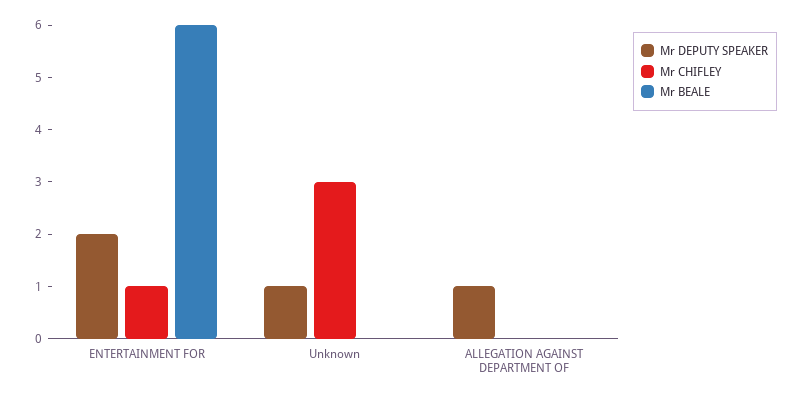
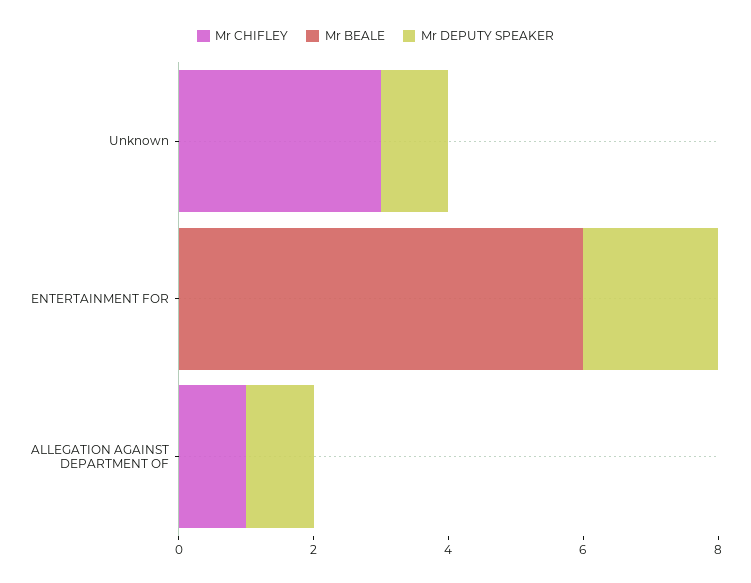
  {
    "Mr DEPUTY SPEAKER": {
      "ENTERTAINMENT FOR": 2,
      "Unknown": 1,
      "ALLEGATION AGAINST DEPARTMENT OF": 1
    },
    "Mr CHIFLEY": {
-     "ENTERTAINMENT FOR": 1,
+     "ENTERTAINMENT FOR": 0,
      "Unknown": 3,
-     "ALLEGATION AGAINST DEPARTMENT OF": 0
+     "ALLEGATION AGAINST DEPARTMENT OF": 1
    },
    "Mr BEALE": {
      "ENTERTAINMENT FOR": 6,
      "Unknown": 0,
      "ALLEGATION AGAINST DEPARTMENT OF": 0
    }
  }

